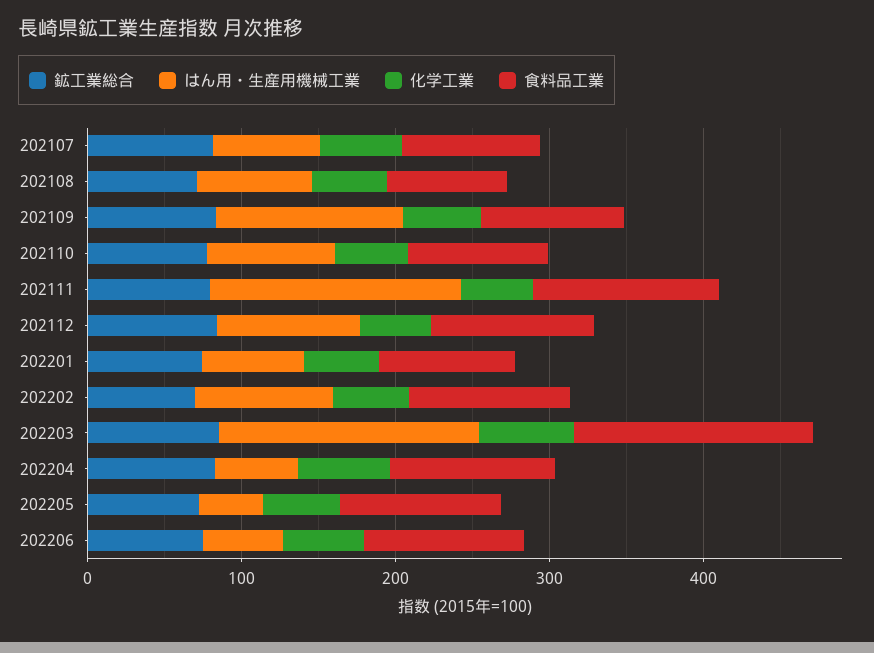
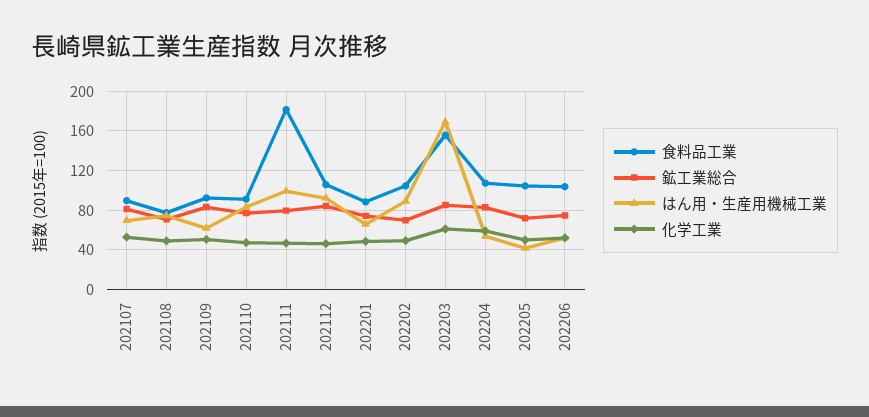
  {
    "鉱工業総合": {
      "202107": 80,
      "202108": 70,
      "202109": 80,
      "202110": 80,
      "202111": 80,
      "202112": 80,
      "202201": 70,
      "202202": 70,
      "202203": 90,
      "202204": 80,
      "202205": 70,
      "202206": 70
    },
    "はん用・生産用機械工業": {
      "202107": 70,
      "202108": 70,
-     "202109": 120,
+     "202109": 60,
      "202110": 80,
-     "202111": 160,
+     "202111": 100,
      "202112": 90,
      "202201": 70,
      "202202": 90,
      "202203": 170,
      "202204": 50,
      "202205": 40,
      "202206": 50
    },
    "化学工業": {
      "202107": 50,
      "202108": 50,
      "202109": 50,
      "202110": 50,
      "202111": 50,
      "202112": 50,
      "202201": 50,
      "202202": 50,
      "202203": 60,
      "202204": 60,
      "202205": 50,
      "202206": 50
    },
    "食料品工業": {
      "202107": 90,
      "202108": 80,
      "202109": 90,
      "202110": 90,
-     "202111": 120,
+     "202111": 180,
      "202112": 110,
      "202201": 90,
      "202202": 100,
      "202203": 160,
      "202204": 110,
      "202205": 100,
      "202206": 100
    }
  }

